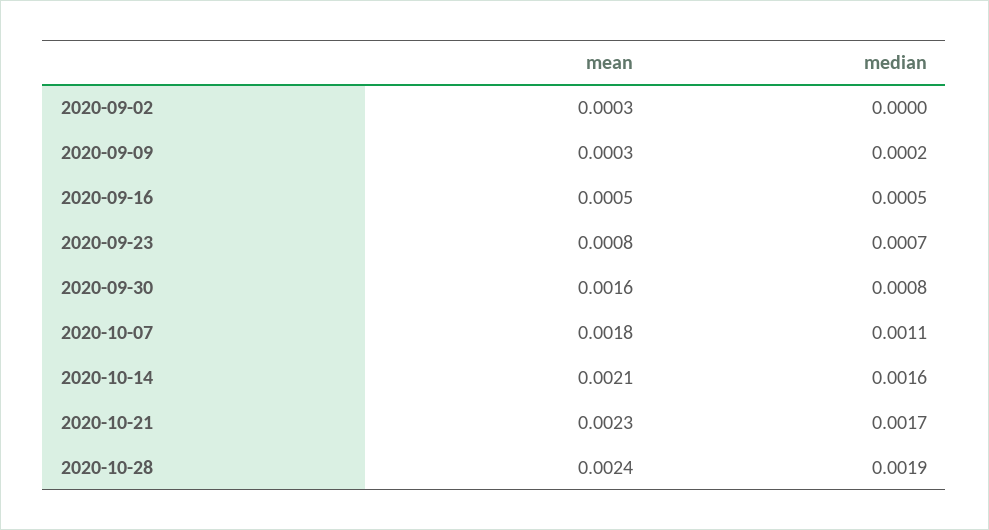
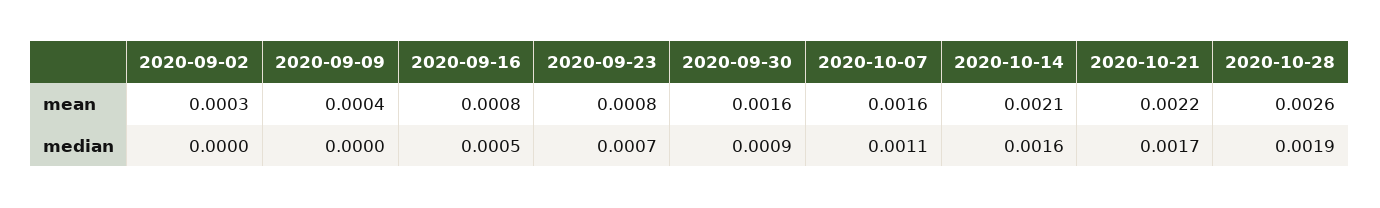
  {
    "mean": {
      "2020-09-02": 0.0003,
-     "2020-09-09": 0.0003,
+     "2020-09-09": 0.0004,
-     "2020-09-16": 0.0005,
+     "2020-09-16": 0.0008,
      "2020-09-23": 0.0008,
      "2020-09-30": 0.0016,
-     "2020-10-07": 0.0018,
+     "2020-10-07": 0.0016,
      "2020-10-14": 0.0021,
-     "2020-10-21": 0.0023,
+     "2020-10-21": 0.0022,
-     "2020-10-28": 0.0024
+     "2020-10-28": 0.0026
    },
    "median": {
      "2020-09-02": 0,
-     "2020-09-09": 0.0002,
+     "2020-09-09": 0,
      "2020-09-16": 0.0005,
      "2020-09-23": 0.0007,
-     "2020-09-30": 0.0008,
+     "2020-09-30": 0.0009,
      "2020-10-07": 0.0011,
      "2020-10-14": 0.0016,
      "2020-10-21": 0.0017,
      "2020-10-28": 0.0019
    }
  }

